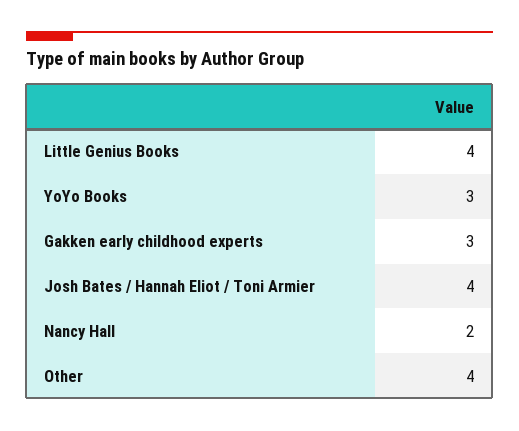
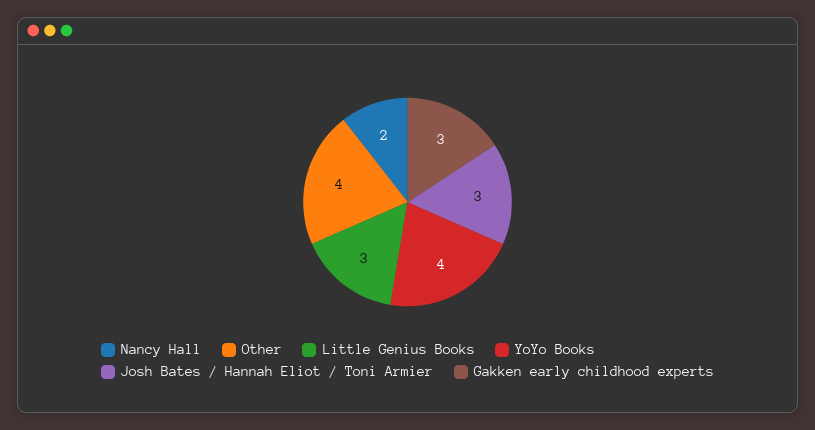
  {
-   "Little Genius Books": 4,
+   "Little Genius Books": 3,
-   "YoYo Books": 3,
+   "YoYo Books": 4,
    "Gakken early childhood experts": 3,
-   "Josh Bates / Hannah Eliot / Toni Armier": 4,
+   "Josh Bates / Hannah Eliot / Toni Armier": 3,
    "Nancy Hall": 2,
    "Other": 4
  }

